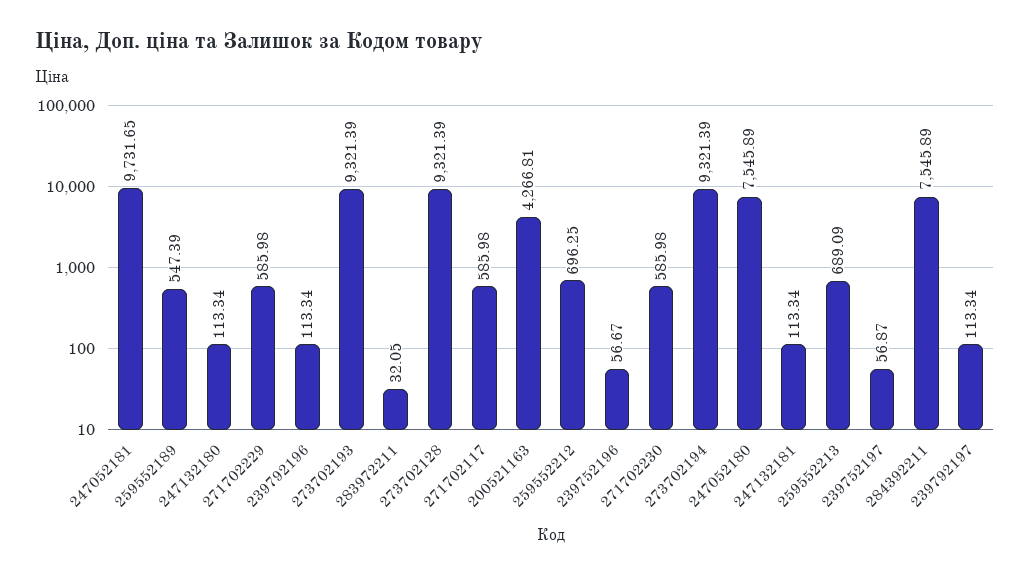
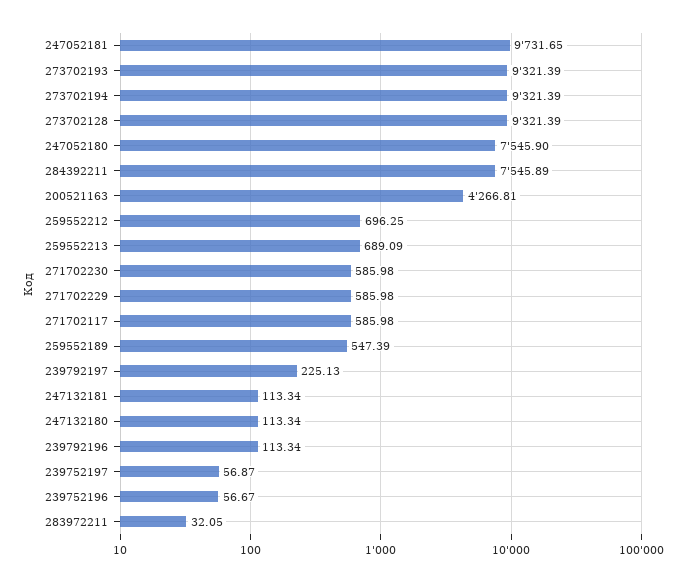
  {
    "247052181": 9731.65,
    "259552189": 547.39,
    "247132180": 113.34,
    "271702229": 585.98,
    "239792196": 113.34,
    "273702193": 9321.39,
    "283972211": 32.05,
    "273702128": 9321.39,
    "271702117": 585.98,
    "200521163": 4266.81,
    "259552212": 696.25,
    "239752196": 56.67,
    "271702230": 585.98,
    "273702194": 9321.39,
-   "247052180": 7545.89,
+   "247052180": 7545.9,
    "247132181": 113.34,
    "259552213": 689.09,
    "239752197": 56.87,
    "284392211": 7545.89,
-   "239792197": 113.34
+   "239792197": 225.13
  }

